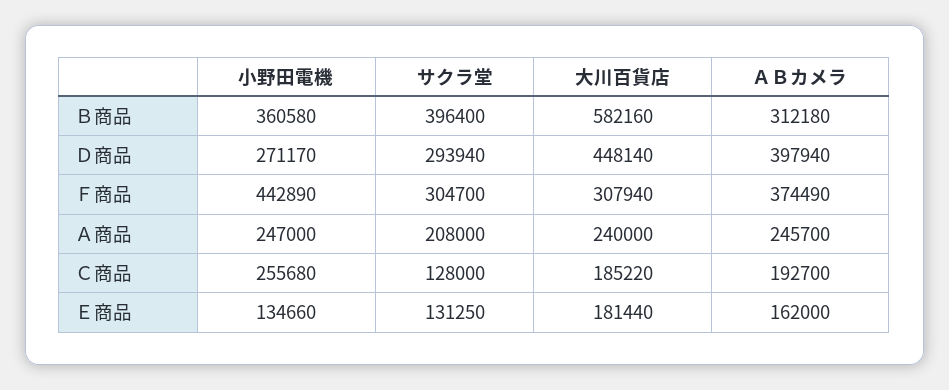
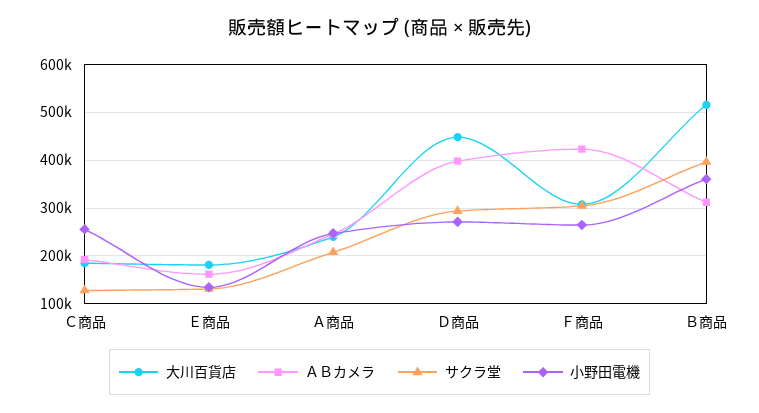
  {
    "小野田電機": {
      "Ｂ商品": 360580,
      "Ｄ商品": 271170,
-     "Ｆ商品": 442890,
+     "Ｆ商品": 260000,
      "Ａ商品": 247000,
      "Ｃ商品": 255680,
      "Ｅ商品": 134660
    },
    "サクラ堂": {
      "Ｂ商品": 396400,
      "Ｄ商品": 293940,
      "Ｆ商品": 304700,
      "Ａ商品": 208000,
      "Ｃ商品": 128000,
      "Ｅ商品": 131250
    },
    "大川百貨店": {
-     "Ｂ商品": 582160,
+     "Ｂ商品": 520000,
      "Ｄ商品": 448140,
      "Ｆ商品": 307940,
      "Ａ商品": 240000,
      "Ｃ商品": 185220,
      "Ｅ商品": 181440
    },
    "ＡＢカメラ": {
      "Ｂ商品": 312180,
      "Ｄ商品": 397940,
-     "Ｆ商品": 374490,
+     "Ｆ商品": 420000,
      "Ａ商品": 245700,
      "Ｃ商品": 192700,
      "Ｅ商品": 162000
    }
  }

